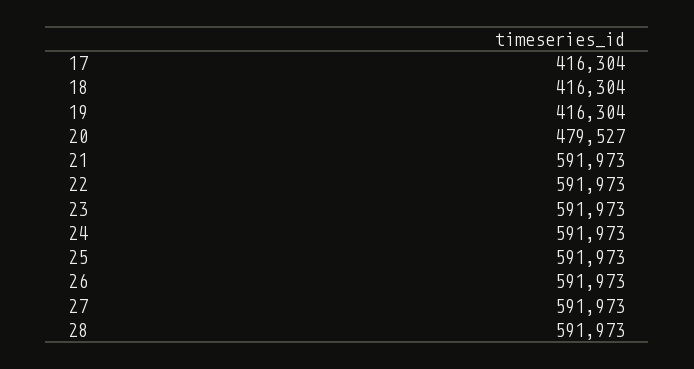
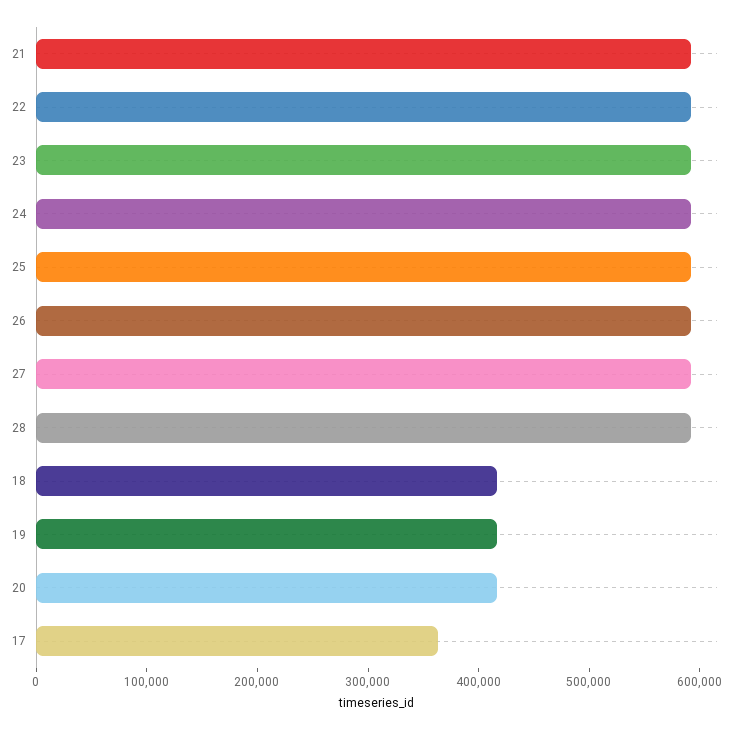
  {
-   "17": 416304,
+   "17": 360000,
    "18": 416304,
    "19": 416304,
-   "20": 479527,
+   "20": 420000,
    "21": 591973,
    "22": 591973,
    "23": 591973,
    "24": 591973,
    "25": 591973,
    "26": 591973,
    "27": 591973,
    "28": 591973
  }

